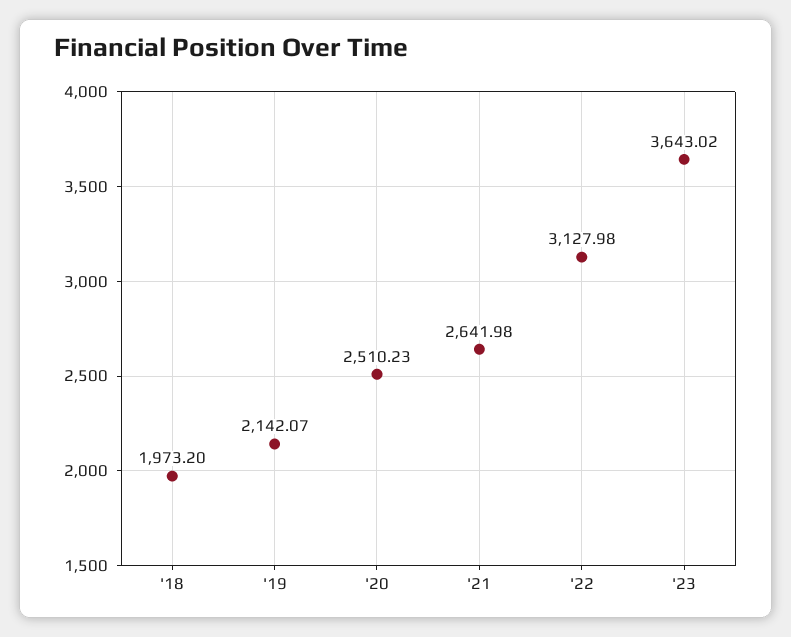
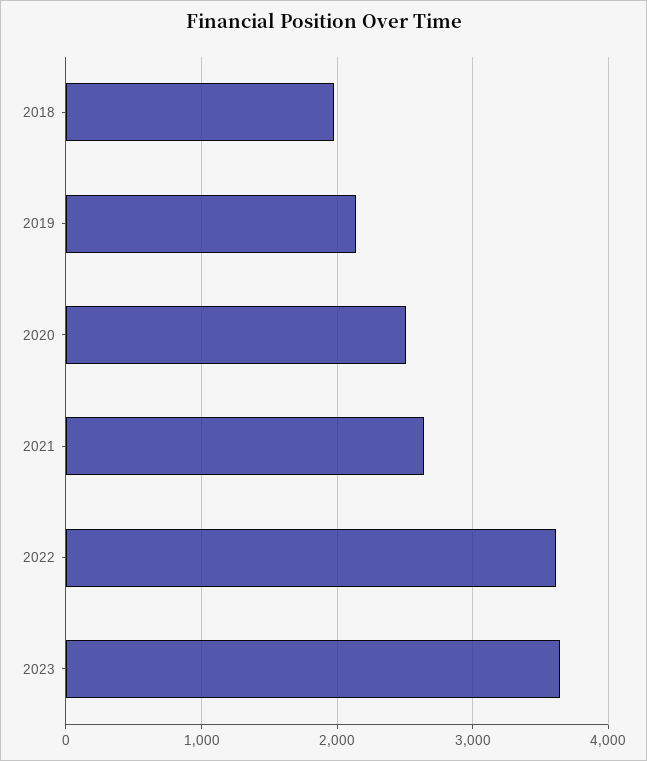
  {
    "'18": 1973.2,
    "'19": 2142.07,
    "'20": 2510.23,
    "'21": 2641.98,
-   "'22": 3127.98,
+   "'22": 3600,
    "'23": 3643.02
  }

